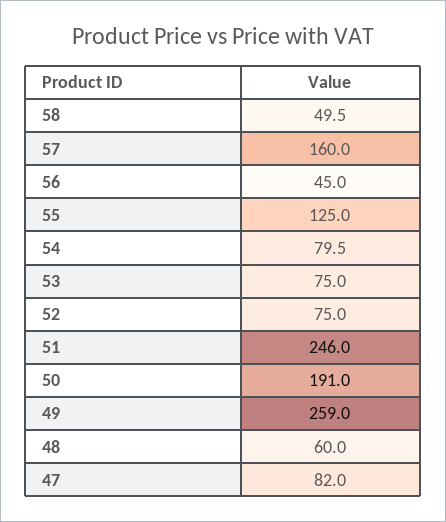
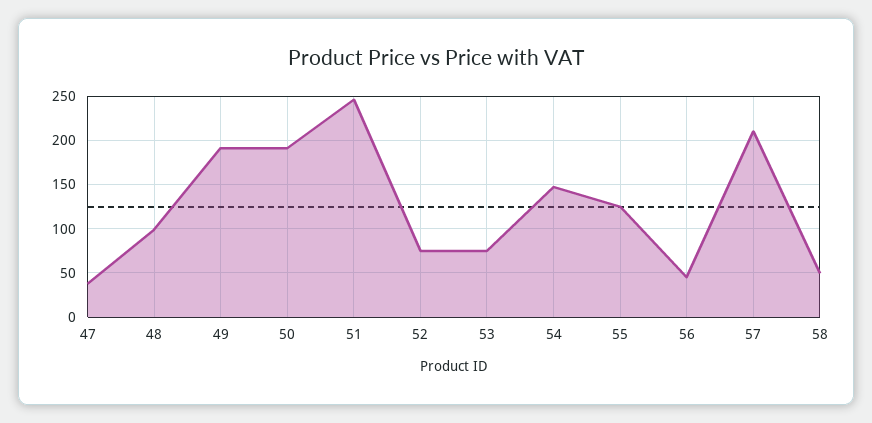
  {
    "58": 49.5,
-   "57": 160,
+   "57": 210,
    "56": 45,
    "55": 125,
-   "54": 79.5,
+   "54": 150,
    "53": 75,
    "52": 75,
    "51": 246,
    "50": 191,
-   "49": 259,
+   "49": 190,
-   "48": 60,
+   "48": 100,
-   "47": 82
+   "47": 40
  }

